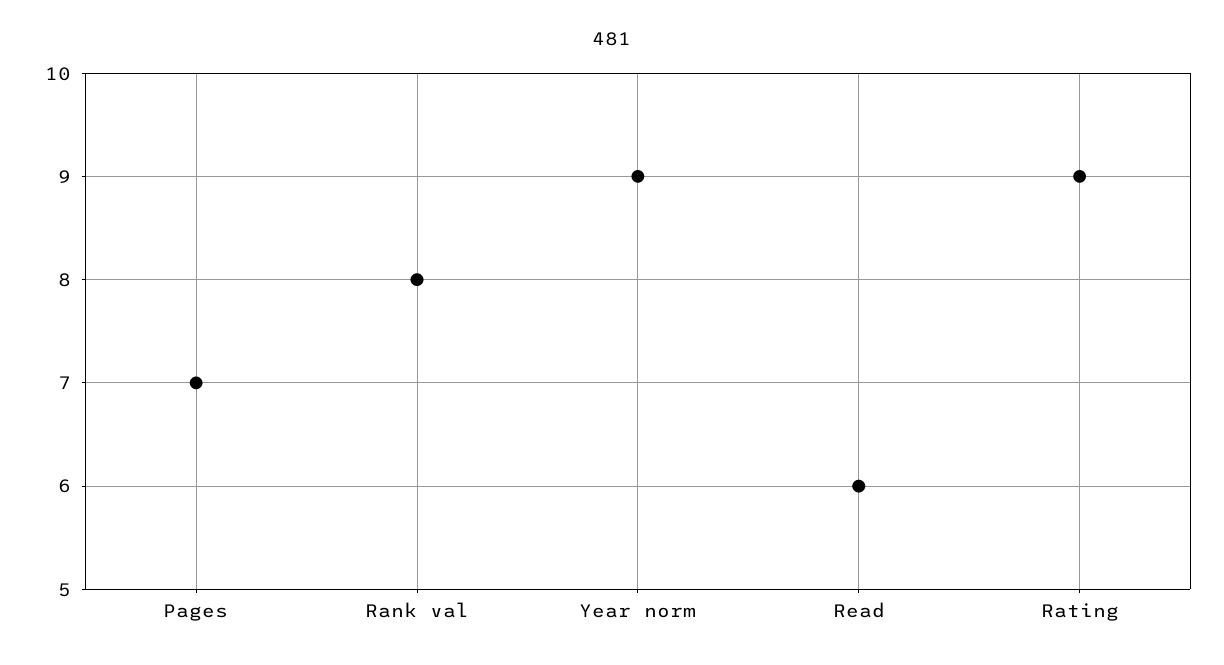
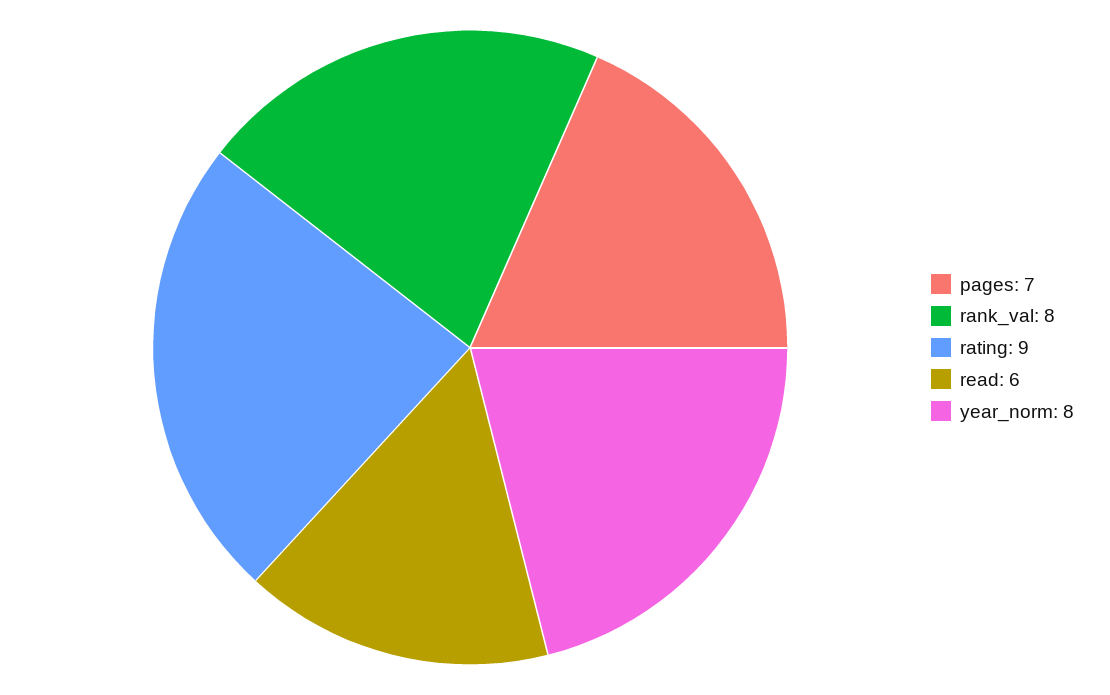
  {
    "Pages": 7,
    "Rank val": 8,
-   "Year norm": 9,
+   "Year norm": 8,
    "Read": 6,
    "Rating": 9
  }

